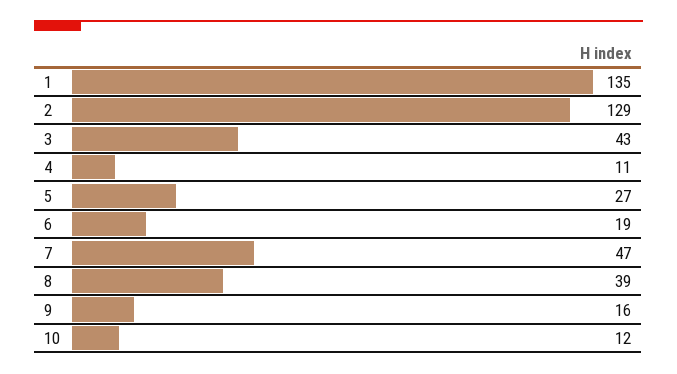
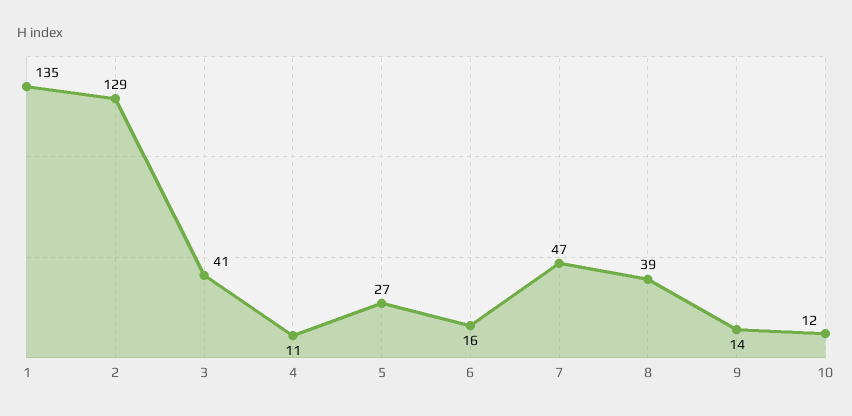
  {
    "1": 135,
    "2": 129,
-   "3": 43,
+   "3": 41,
    "4": 11,
    "5": 27,
-   "6": 19,
+   "6": 16,
    "7": 47,
    "8": 39,
-   "9": 16,
+   "9": 14,
    "10": 12
  }

